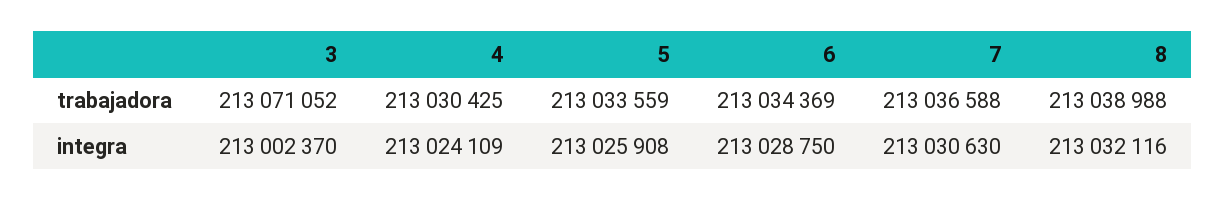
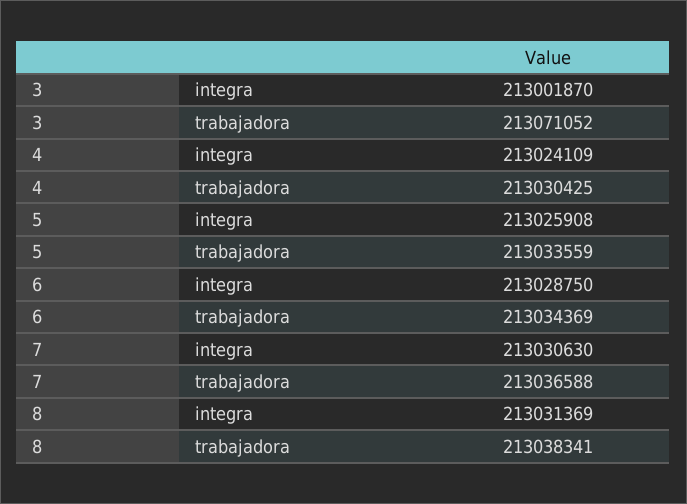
  {
    "3": {
      "trabajadora": 213071052,
-     "integra": 213002370
+     "integra": 213001870
    },
    "4": {
      "trabajadora": 213030425,
      "integra": 213024109
    },
    "5": {
      "trabajadora": 213033559,
      "integra": 213025908
    },
    "6": {
      "trabajadora": 213034369,
      "integra": 213028750
    },
    "7": {
      "trabajadora": 213036588,
      "integra": 213030630
    },
    "8": {
-     "trabajadora": 213038988,
+     "trabajadora": 213038341,
-     "integra": 213032116
+     "integra": 213031369
    }
  }

